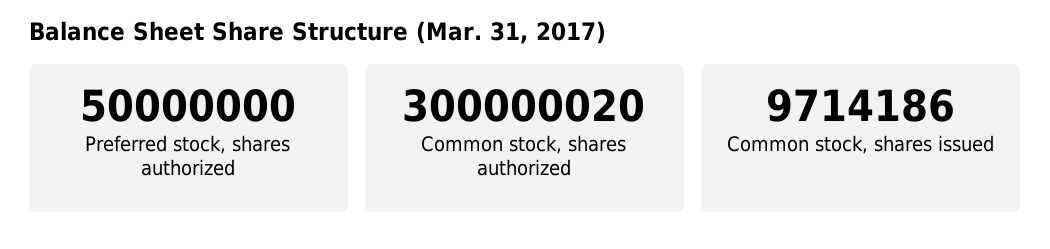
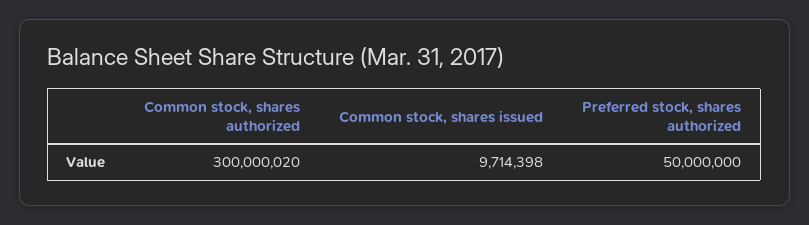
  {
    "Preferred stock, shares authorized": 50000000,
    "Common stock, shares authorized": 300000020,
-   "Common stock, shares issued": 9714186
+   "Common stock, shares issued": 9714398
  }

